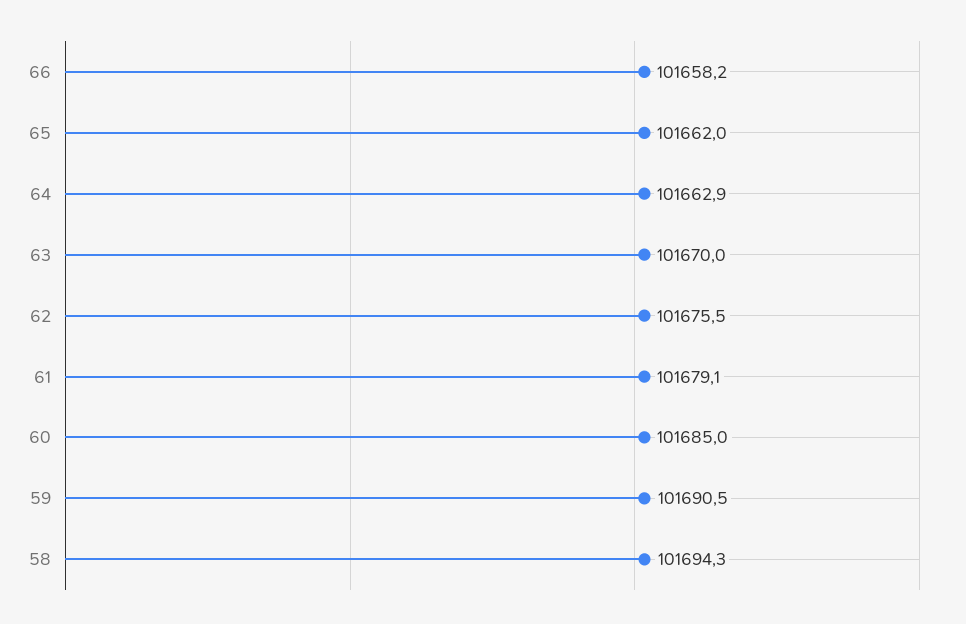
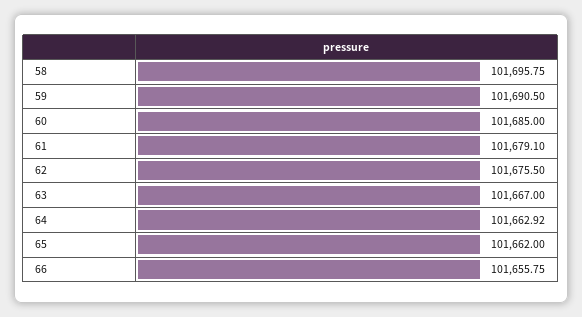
  {
-   "66": 101658.2,
+   "66": 101655.75,
    "65": 101662,
    "64": 101662.92,
-   "63": 101670,
+   "63": 101667,
    "62": 101675.5,
    "61": 101679.1,
    "60": 101685,
    "59": 101690.5,
-   "58": 101694.3
+   "58": 101695.75
  }

